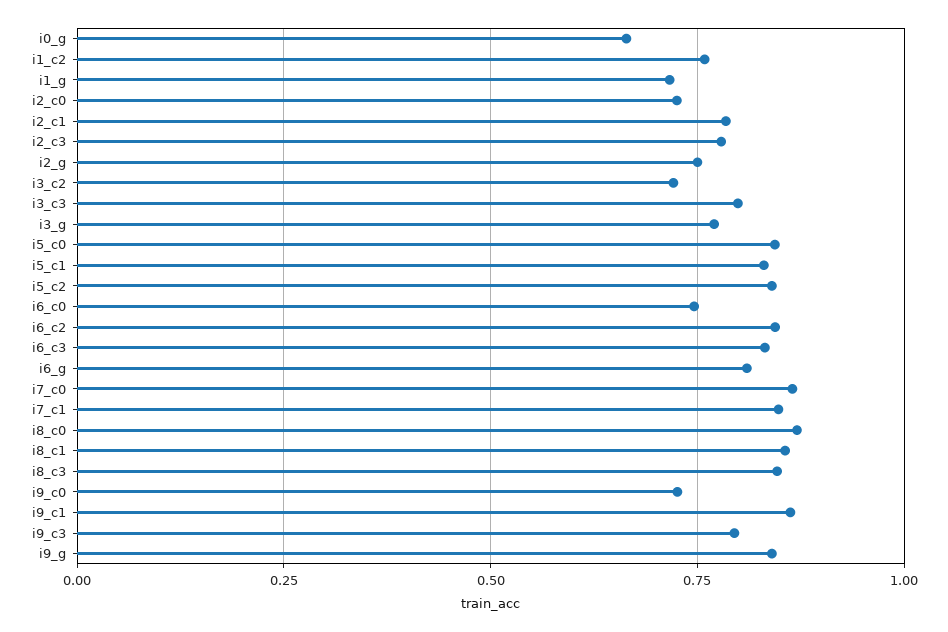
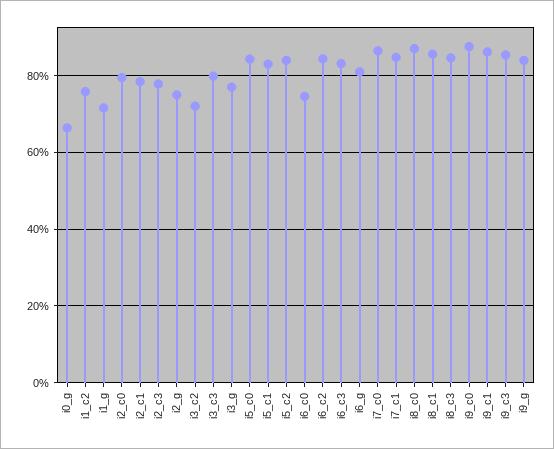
  {
    "i0_g": 0.66,
    "i1_c2": 0.76,
    "i1_g": 0.72,
-   "i2_c0": 0.725,
+   "i2_c0": 0.8,
    "i2_c1": 0.78,
    "i2_c3": 0.78,
    "i2_g": 0.76,
    "i3_c2": 0.72,
    "i3_c3": 0.8,
    "i3_g": 0.78,
    "i5_c0": 0.84,
    "i5_c1": 0.84,
    "i5_c2": 0.84,
    "i6_c0": 0.74,
    "i6_c2": 0.84,
    "i6_c3": 0.84,
    "i6_g": 0.8,
    "i7_c0": 0.86,
    "i7_c1": 0.84,
    "i8_c0": 0.88,
    "i8_c1": 0.86,
    "i8_c3": 0.84,
-   "i9_c0": 0.725,
+   "i9_c0": 0.88,
    "i9_c1": 0.86,
-   "i9_c3": 0.8,
+   "i9_c3": 0.86,
    "i9_g": 0.84
  }

